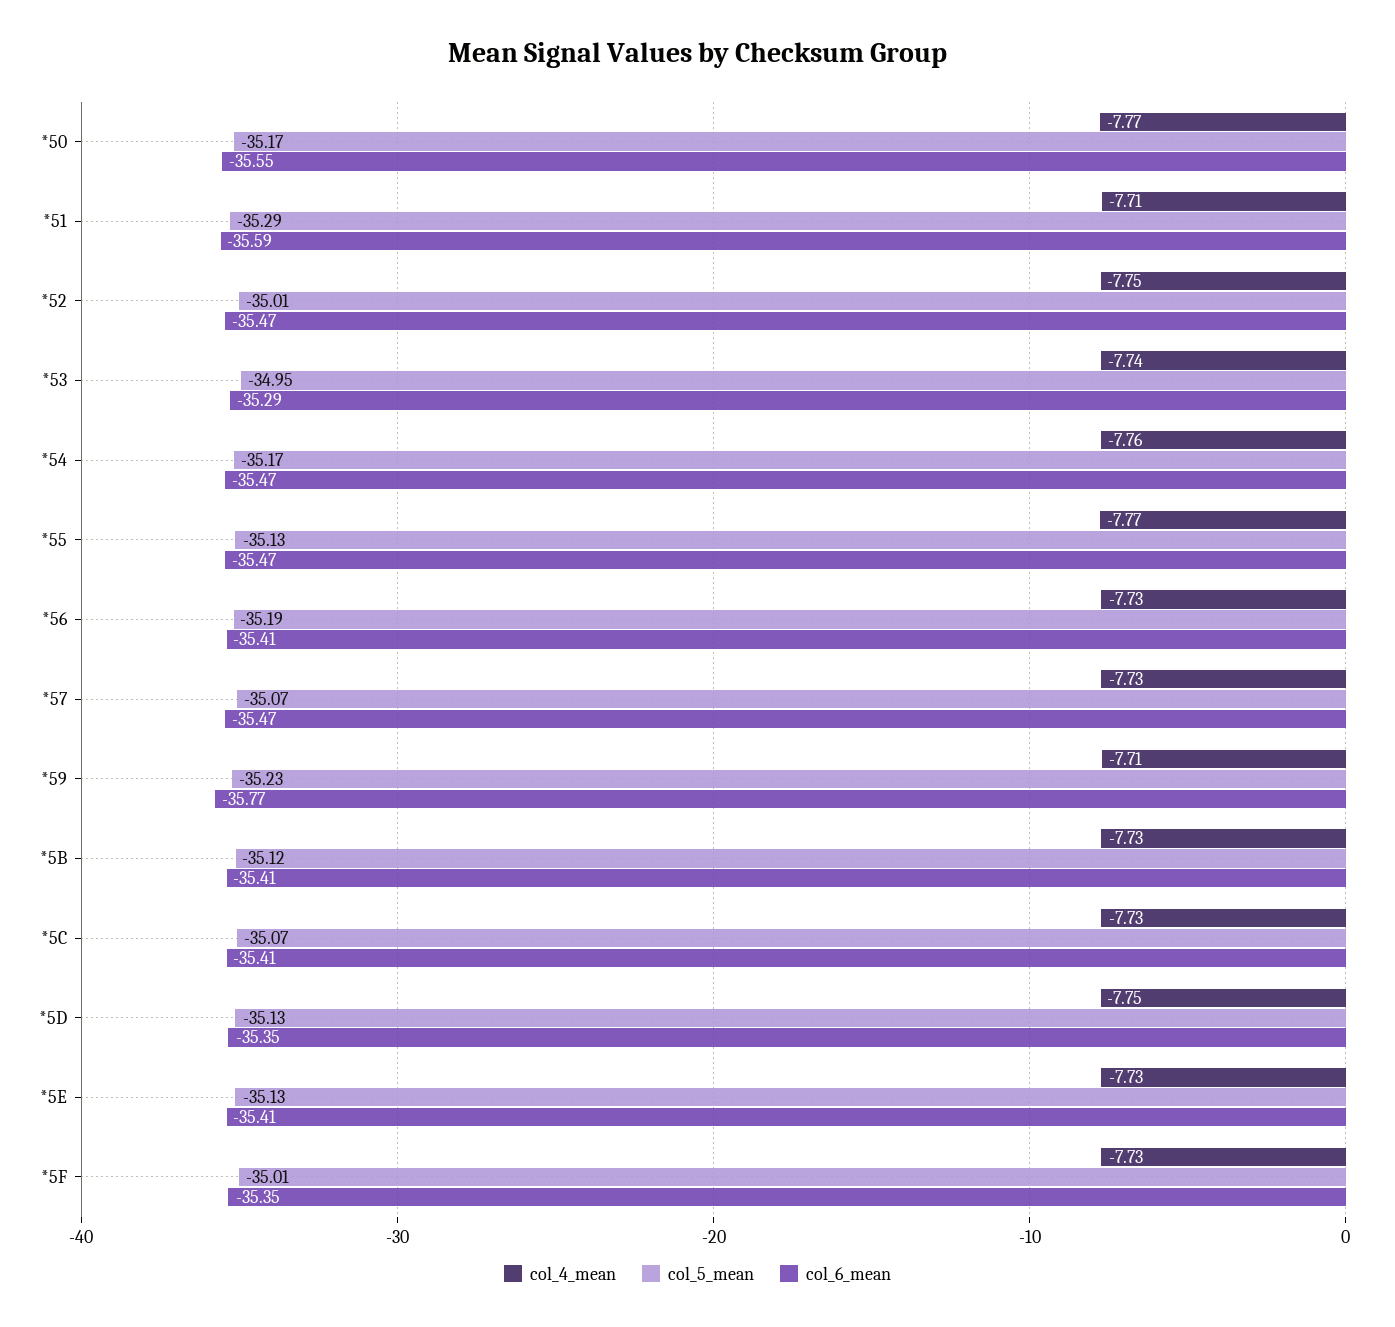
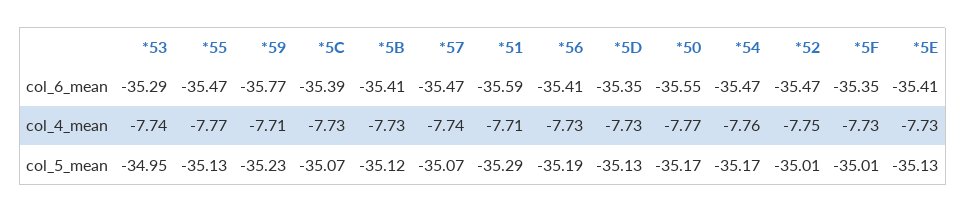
  {
    "col_4_mean": {
      "*50": -7.77,
      "*51": -7.71,
      "*52": -7.75,
      "*53": -7.74,
      "*54": -7.76,
      "*55": -7.77,
      "*56": -7.73,
-     "*57": -7.73,
+     "*57": -7.74,
      "*59": -7.71,
      "*5B": -7.73,
      "*5C": -7.73,
-     "*5D": -7.75,
+     "*5D": -7.73,
      "*5E": -7.73,
      "*5F": -7.73
    },
    "col_5_mean": {
      "*50": -35.17,
      "*51": -35.29,
      "*52": -35.01,
      "*53": -34.95,
      "*54": -35.17,
      "*55": -35.13,
      "*56": -35.19,
      "*57": -35.07,
      "*59": -35.23,
      "*5B": -35.12,
      "*5C": -35.07,
      "*5D": -35.13,
      "*5E": -35.13,
      "*5F": -35.01
    },
    "col_6_mean": {
      "*50": -35.55,
      "*51": -35.59,
      "*52": -35.47,
      "*53": -35.29,
      "*54": -35.47,
      "*55": -35.47,
      "*56": -35.41,
      "*57": -35.47,
      "*59": -35.77,
      "*5B": -35.41,
-     "*5C": -35.41,
+     "*5C": -35.39,
      "*5D": -35.35,
      "*5E": -35.41,
      "*5F": -35.35
    }
  }

